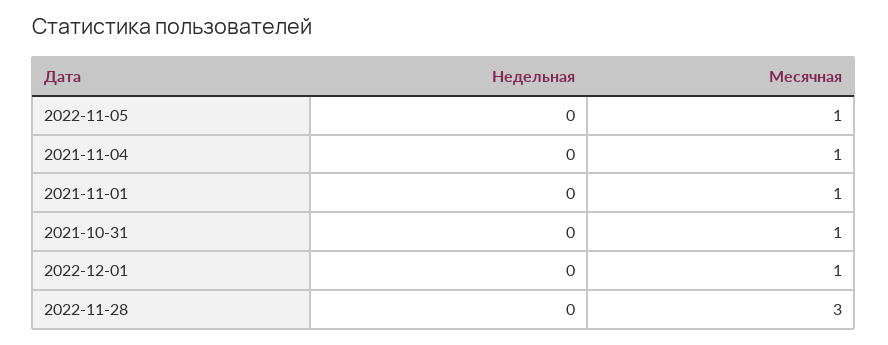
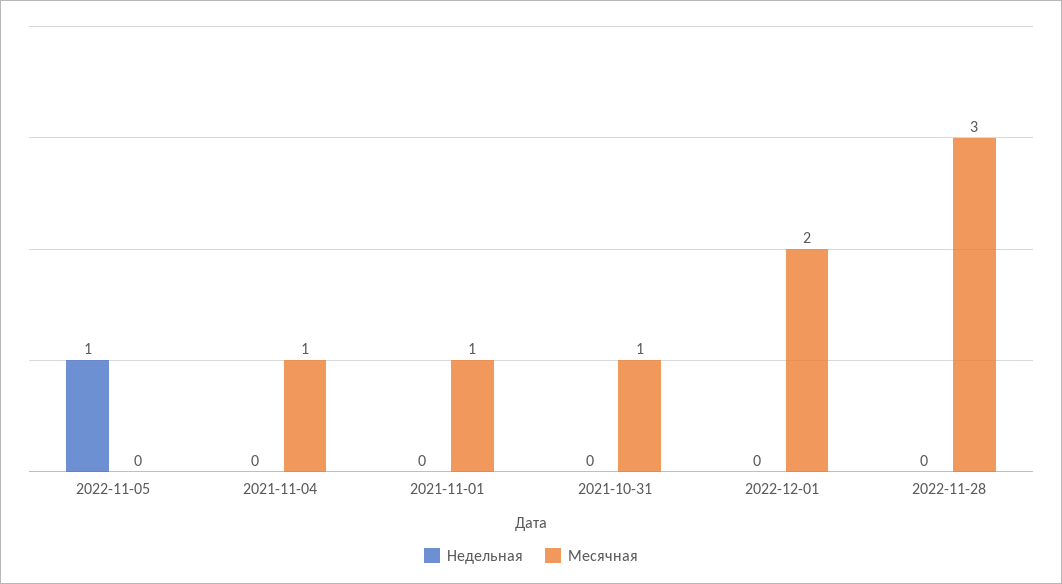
  {
    "Недельная": {
-     "2022-11-05": 0,
+     "2022-11-05": 1,
      "2021-11-04": 0,
      "2021-11-01": 0,
      "2021-10-31": 0,
      "2022-12-01": 0,
      "2022-11-28": 0
    },
    "Месячная": {
-     "2022-11-05": 1,
+     "2022-11-05": 0,
      "2021-11-04": 1,
      "2021-11-01": 1,
      "2021-10-31": 1,
-     "2022-12-01": 1,
+     "2022-12-01": 2,
      "2022-11-28": 3
    }
  }

